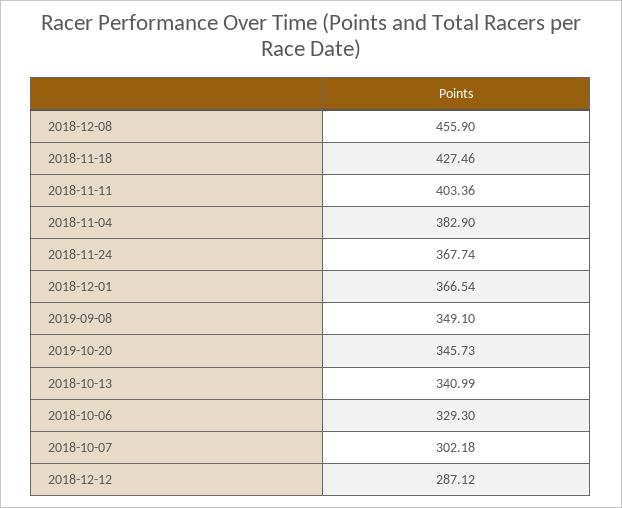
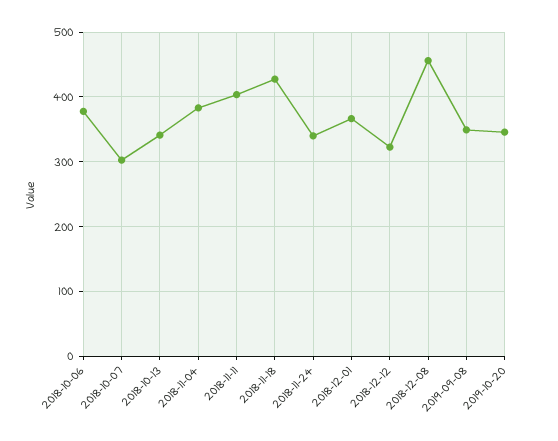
  {
    "2018-12-08": 455.9,
    "2018-11-18": 427.46,
    "2018-11-11": 403.36,
    "2018-11-04": 382.9,
-   "2018-11-24": 367.74,
+   "2018-11-24": 340,
    "2018-12-01": 366.54,
    "2019-09-08": 349.1,
    "2019-10-20": 345.73,
    "2018-10-13": 340.99,
-   "2018-10-06": 329.3,
+   "2018-10-06": 380,
    "2018-10-07": 302.18,
-   "2018-12-12": 287.12
+   "2018-12-12": 320
  }

